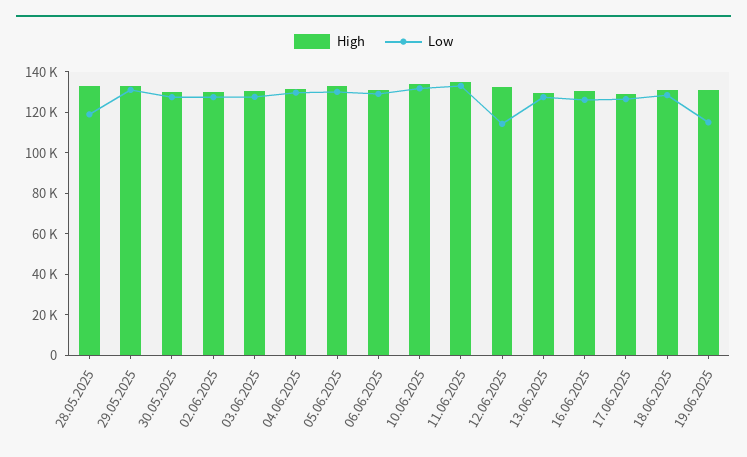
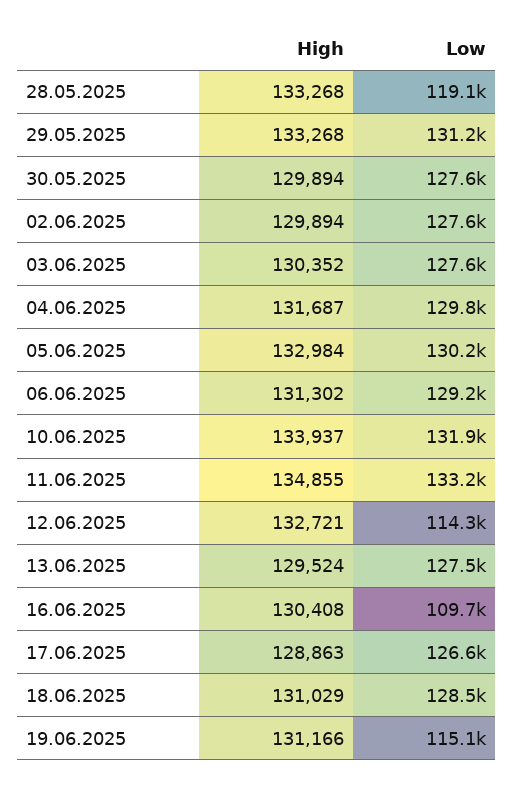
  {
    "High": {
      "28.05.2025": 133268,
      "29.05.2025": 133268,
      "30.05.2025": 129894,
      "02.06.2025": 129894,
      "03.06.2025": 130352,
      "04.06.2025": 131687,
      "05.06.2025": 132984,
      "06.06.2025": 131302,
      "10.06.2025": 133937,
      "11.06.2025": 134855,
      "12.06.2025": 132721,
      "13.06.2025": 129524,
      "16.06.2025": 130408,
      "17.06.2025": 128863,
      "18.06.2025": 131029,
      "19.06.2025": 131166
    },
    "Low": {
      "28.05.2025": 119100,
      "29.05.2025": 131200,
      "30.05.2025": 127600,
      "02.06.2025": 127600,
      "03.06.2025": 127600,
      "04.06.2025": 129800,
      "05.06.2025": 130200,
      "06.06.2025": 129200,
      "10.06.2025": 131900,
      "11.06.2025": 133200,
      "12.06.2025": 114300,
      "13.06.2025": 127500,
-     "16.06.2025": 125000,
+     "16.06.2025": 109700,
      "17.06.2025": 126600,
      "18.06.2025": 128500,
      "19.06.2025": 115100
    }
  }

